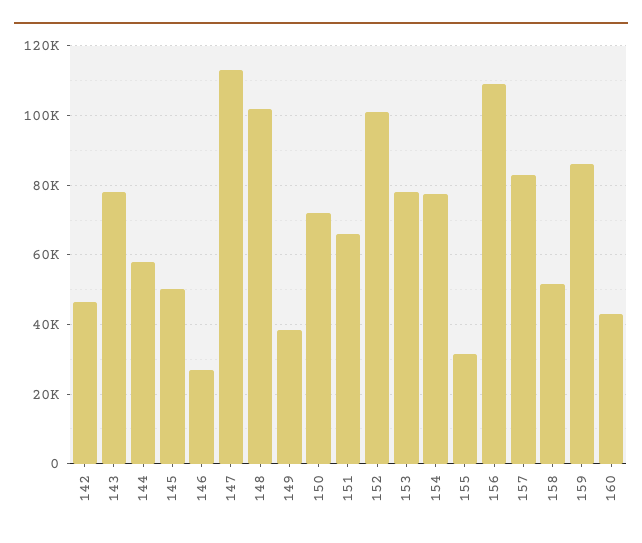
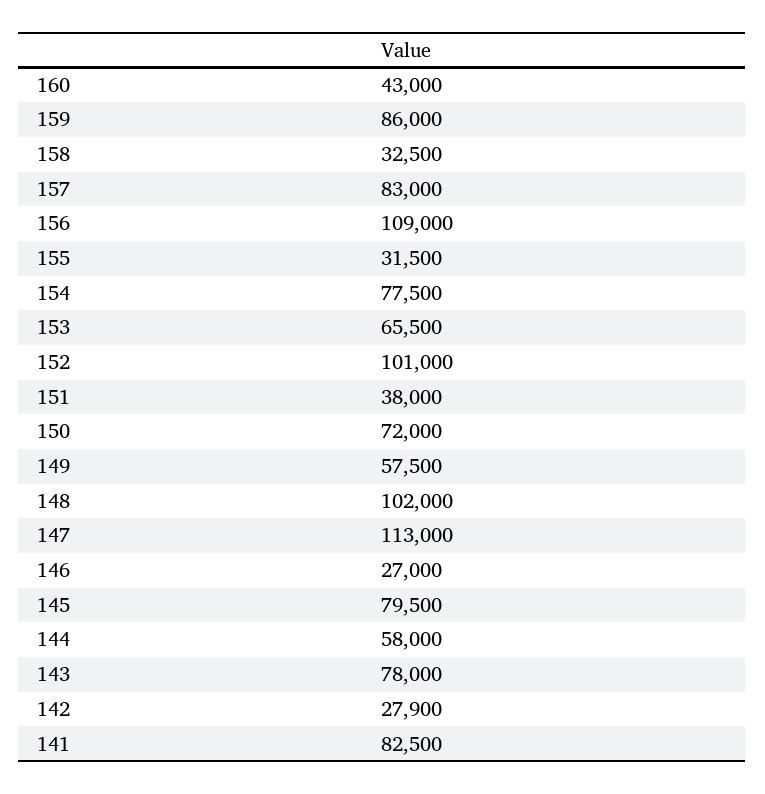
  {
-   "142": 46000,
+   "142": 27900,
    "143": 78000,
    "144": 58000,
-   "145": 50000,
+   "145": 79500,
    "146": 27000,
    "147": 113000,
    "148": 102000,
-   "149": 38000,
+   "149": 57500,
    "150": 72000,
-   "151": 66000,
+   "151": 38000,
    "152": 101000,
-   "153": 78000,
+   "153": 65500,
    "154": 77500,
    "155": 31500,
    "156": 109000,
    "157": 83000,
-   "158": 52000,
+   "158": 32500,
    "159": 86000,
-   "160": 43000
+   "160": 43000,
+   "141": 82500
  }

